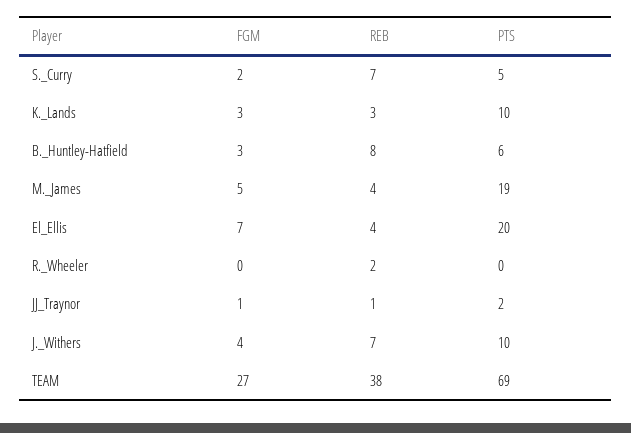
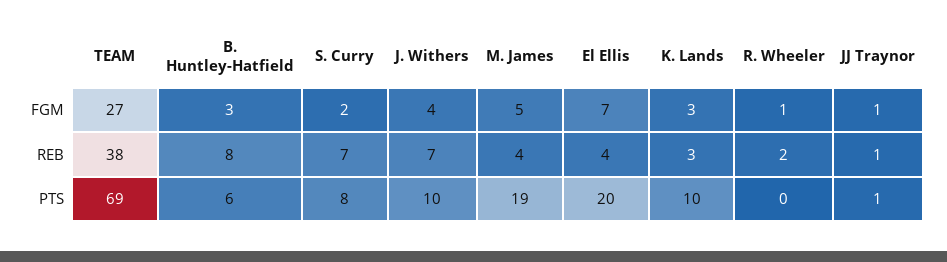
  {
    "FGM": {
      "S._Curry": 2,
      "K._Lands": 3,
      "B._Huntley-Hatfield": 3,
      "M._James": 5,
      "El_Ellis": 7,
-     "R._Wheeler": 0,
+     "R._Wheeler": 1,
      "JJ_Traynor": 1,
      "J._Withers": 4,
      "TEAM": 27
    },
    "REB": {
      "S._Curry": 7,
      "K._Lands": 3,
      "B._Huntley-Hatfield": 8,
      "M._James": 4,
      "El_Ellis": 4,
      "R._Wheeler": 2,
      "JJ_Traynor": 1,
      "J._Withers": 7,
      "TEAM": 38
    },
    "PTS": {
-     "S._Curry": 5,
+     "S._Curry": 8,
      "K._Lands": 10,
      "B._Huntley-Hatfield": 6,
      "M._James": 19,
      "El_Ellis": 20,
      "R._Wheeler": 0,
-     "JJ_Traynor": 2,
+     "JJ_Traynor": 1,
      "J._Withers": 10,
      "TEAM": 69
    }
  }

